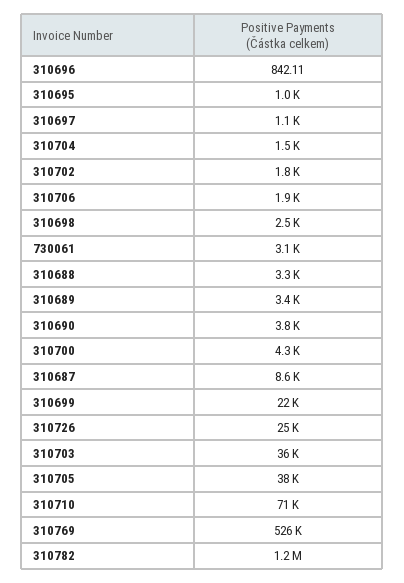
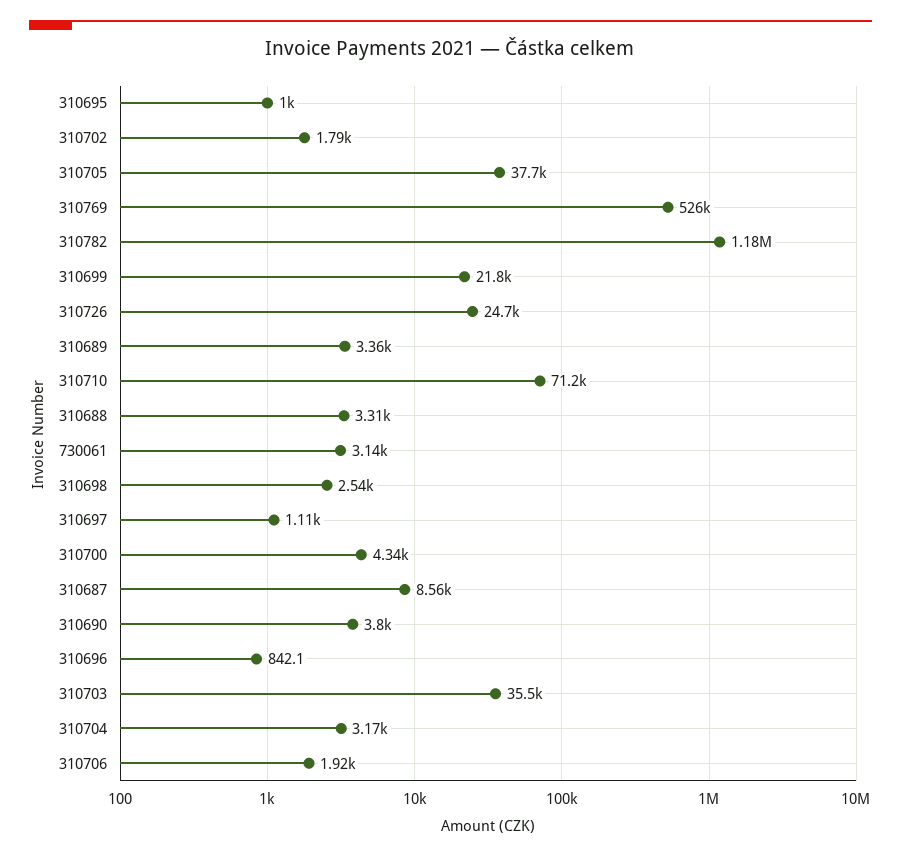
  {
    "310696": 842.11,
    "310695": 1000,
    "310697": 1110,
-   "310704": 1500,
+   "310704": 3170,
    "310702": 1790,
    "310706": 1920,
    "310698": 2540,
    "730061": 3140,
    "310688": 3310,
    "310689": 3360,
    "310690": 3800,
    "310700": 4340,
    "310687": 8560,
    "310699": 21800,
    "310726": 24700,
    "310703": 35500,
    "310705": 37700,
    "310710": 71200,
    "310769": 526000,
    "310782": 1180000
  }

